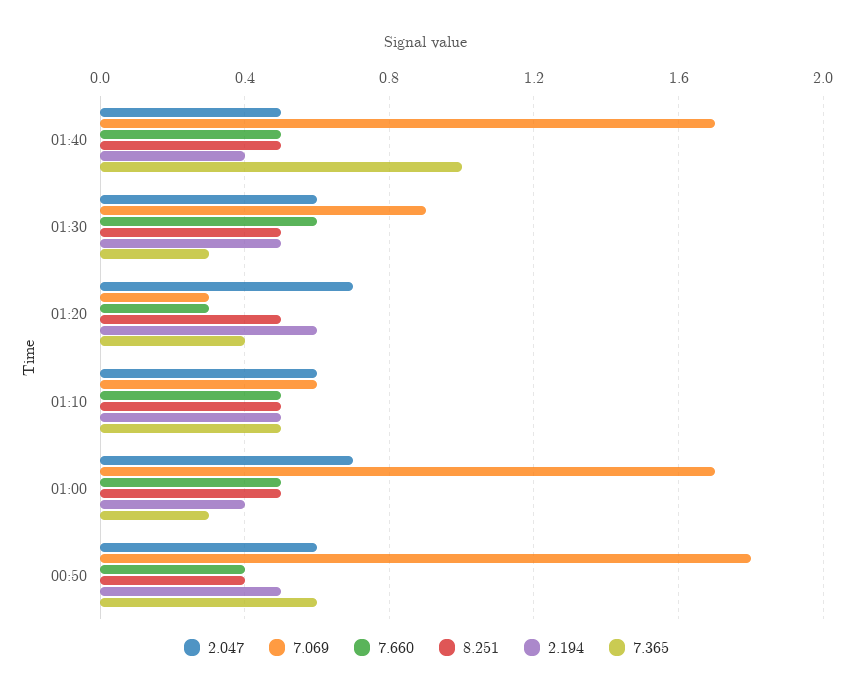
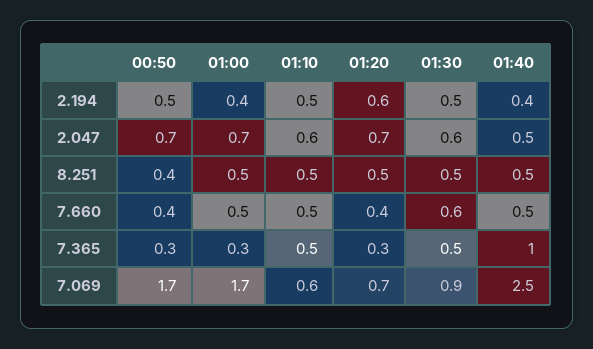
  {
    "2.047": {
      "01:40": 0.5,
      "01:30": 0.6,
      "01:20": 0.7,
      "01:10": 0.6,
      "01:00": 0.7,
-     "00:50": 0.6
+     "00:50": 0.7
    },
    "7.069": {
-     "01:40": 1.7,
+     "01:40": 2.5,
      "01:30": 0.9,
-     "01:20": 0.3,
+     "01:20": 0.7,
      "01:10": 0.6,
      "01:00": 1.7,
-     "00:50": 1.8
+     "00:50": 1.7
    },
    "7.660": {
      "01:40": 0.5,
      "01:30": 0.6,
-     "01:20": 0.3,
+     "01:20": 0.4,
      "01:10": 0.5,
      "01:00": 0.5,
      "00:50": 0.4
    },
    "8.251": {
      "01:40": 0.5,
      "01:30": 0.5,
      "01:20": 0.5,
      "01:10": 0.5,
      "01:00": 0.5,
      "00:50": 0.4
    },
    "2.194": {
      "01:40": 0.4,
      "01:30": 0.5,
      "01:20": 0.6,
      "01:10": 0.5,
      "01:00": 0.4,
      "00:50": 0.5
    },
    "7.365": {
      "01:40": 1,
-     "01:30": 0.3,
+     "01:30": 0.5,
-     "01:20": 0.4,
+     "01:20": 0.3,
      "01:10": 0.5,
      "01:00": 0.3,
-     "00:50": 0.6
+     "00:50": 0.3
    }
  }

